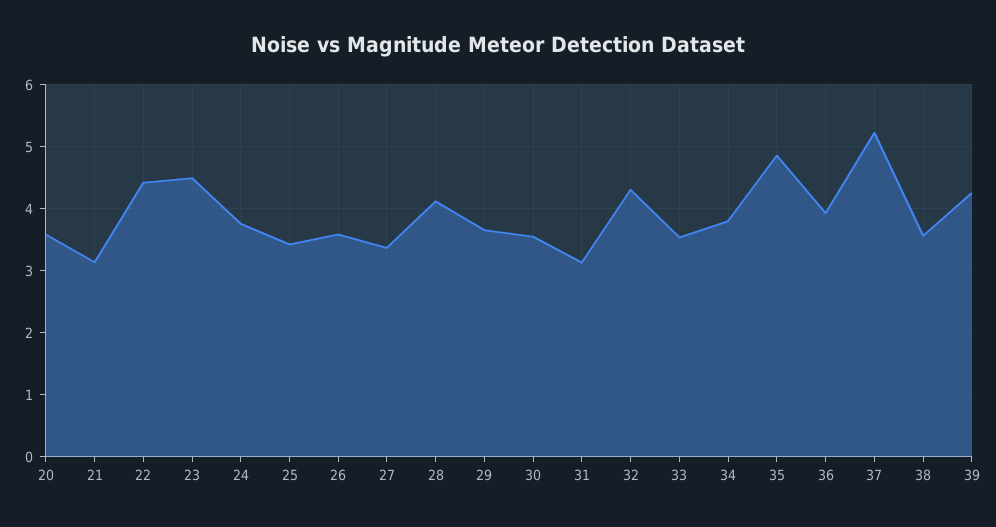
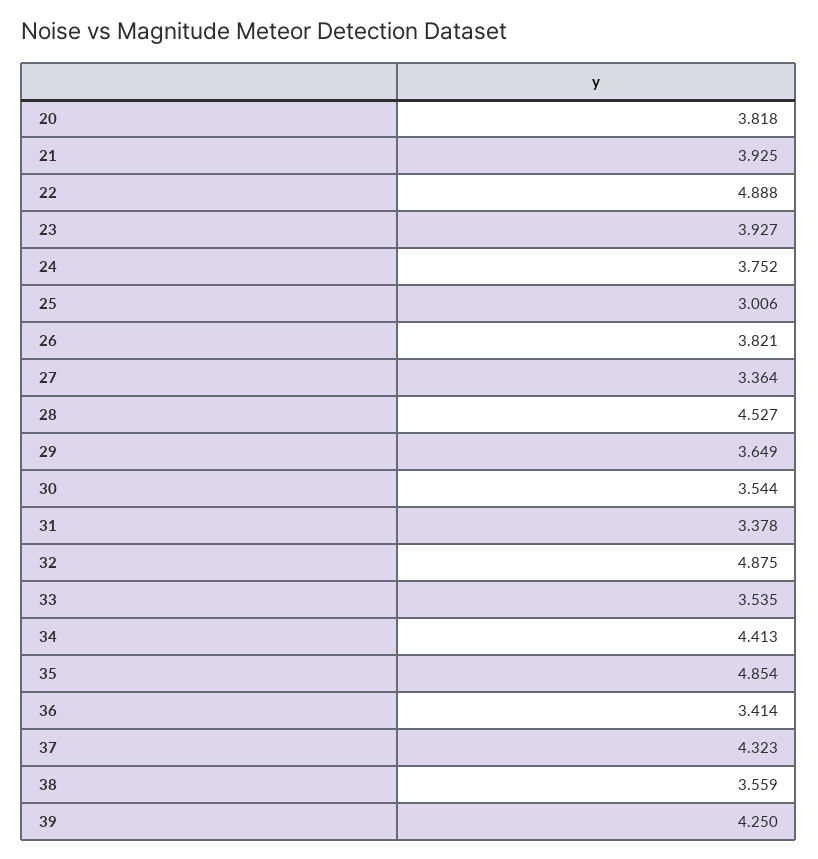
  {
-   "20": 3.6,
+   "20": 3.818,
-   "21": 3.1,
+   "21": 3.925,
-   "22": 4.4,
+   "22": 4.888,
-   "23": 4.5,
+   "23": 3.927,
    "24": 3.752,
-   "25": 3.4,
+   "25": 3.006,
-   "26": 3.6,
+   "26": 3.821,
    "27": 3.364,
-   "28": 4.1,
+   "28": 4.527,
    "29": 3.649,
    "30": 3.544,
-   "31": 3.1,
+   "31": 3.378,
-   "32": 4.3,
+   "32": 4.875,
    "33": 3.535,
-   "34": 3.8,
+   "34": 4.413,
    "35": 4.854,
-   "36": 3.9,
+   "36": 3.414,
-   "37": 5.2,
+   "37": 4.323,
    "38": 3.559,
    "39": 4.25
  }

